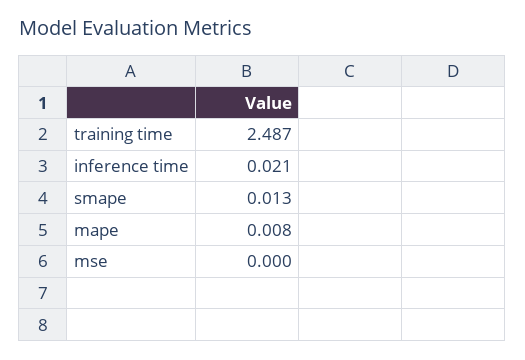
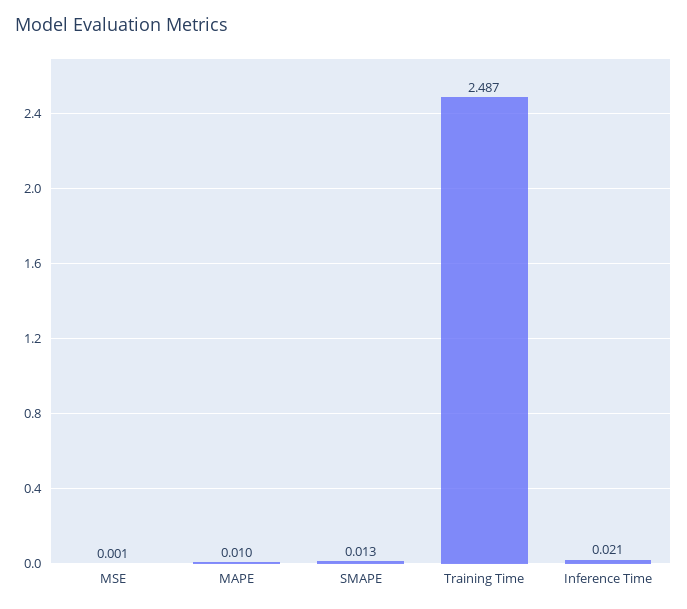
  {
    "training time": 2.487,
    "inference time": 0.021,
    "smape": 0.013,
-   "mape": 0.008,
+   "mape": 0.01,
-   "mse": 0
+   "mse": 0.001
  }

